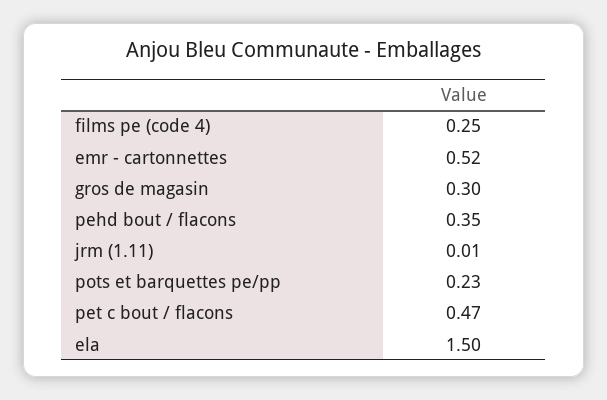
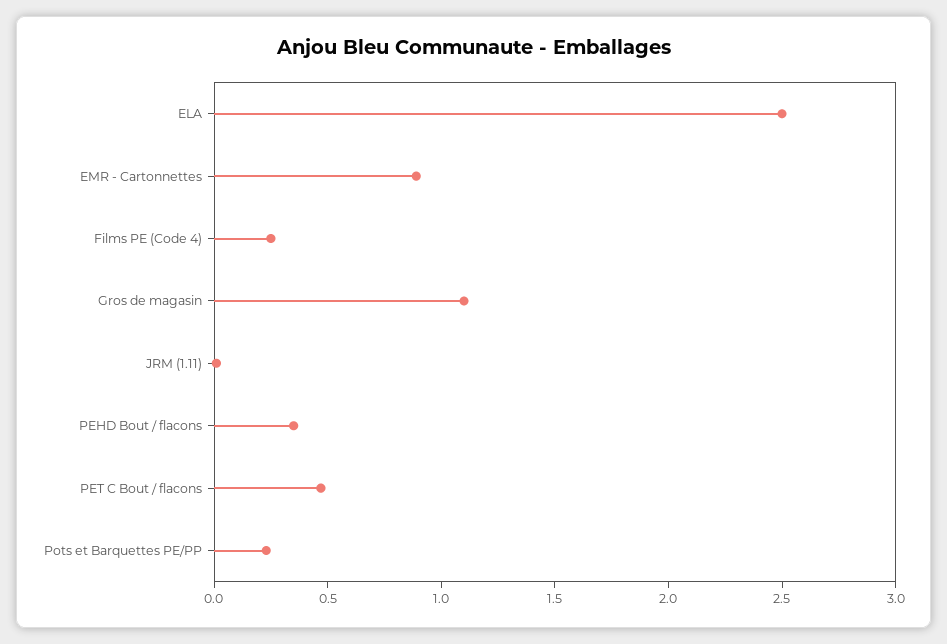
  {
    "films pe (code 4)": 0.25,
-   "emr - cartonnettes": 0.52,
+   "emr - cartonnettes": 0.9,
-   "gros de magasin": 0.3,
+   "gros de magasin": 1.1,
    "pehd bout / flacons": 0.35,
    "jrm (1.11)": 0.01,
    "pots et barquettes pe/pp": 0.23,
    "pet c bout / flacons": 0.47,
-   "ela": 1.5
+   "ela": 2.5
  }

